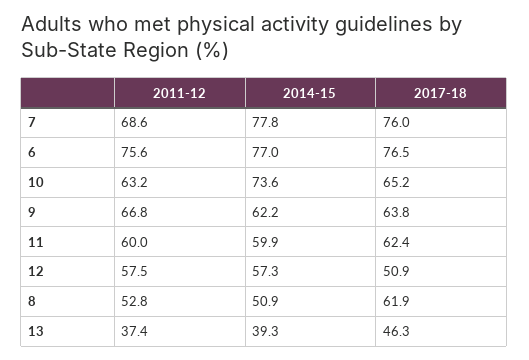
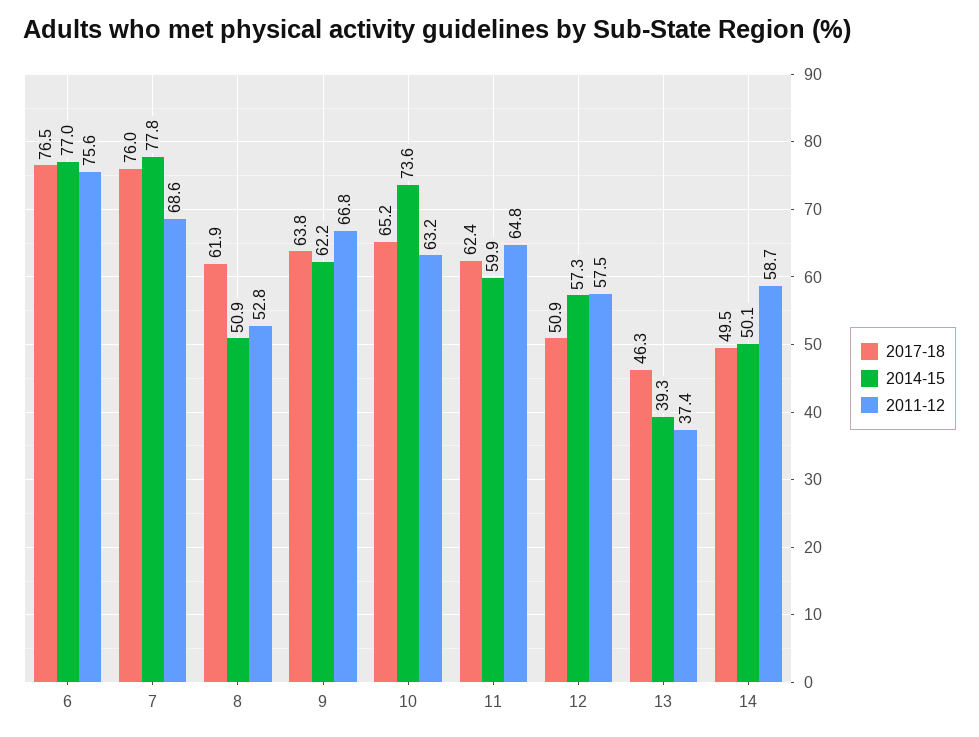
  {
    "2011-12": {
      "7": 68.6,
      "6": 75.6,
      "10": 63.2,
      "9": 66.8,
-     "11": 60,
+     "11": 64.8,
      "12": 57.5,
      "8": 52.8,
-     "13": 37.4
+     "13": 37.4,
+     "14": 58.7
    },
    "2014-15": {
      "7": 77.8,
      "6": 77,
      "10": 73.6,
      "9": 62.2,
      "11": 59.9,
      "12": 57.3,
      "8": 50.9,
-     "13": 39.3
+     "13": 39.3,
+     "14": 50.1
    },
    "2017-18": {
      "7": 76,
      "6": 76.5,
      "10": 65.2,
      "9": 63.8,
      "11": 62.4,
      "12": 50.9,
      "8": 61.9,
-     "13": 46.3
+     "13": 46.3,
+     "14": 49.5
    }
  }

